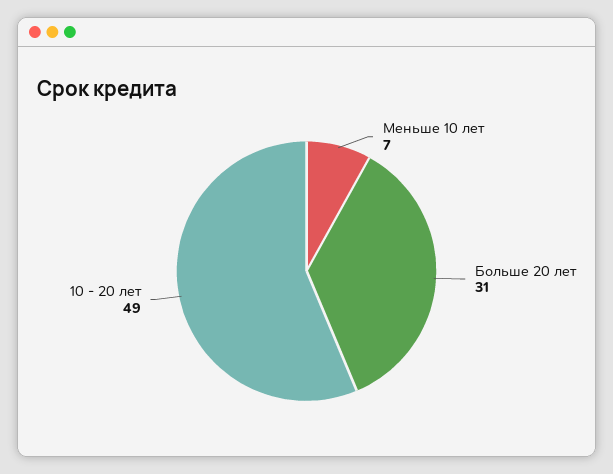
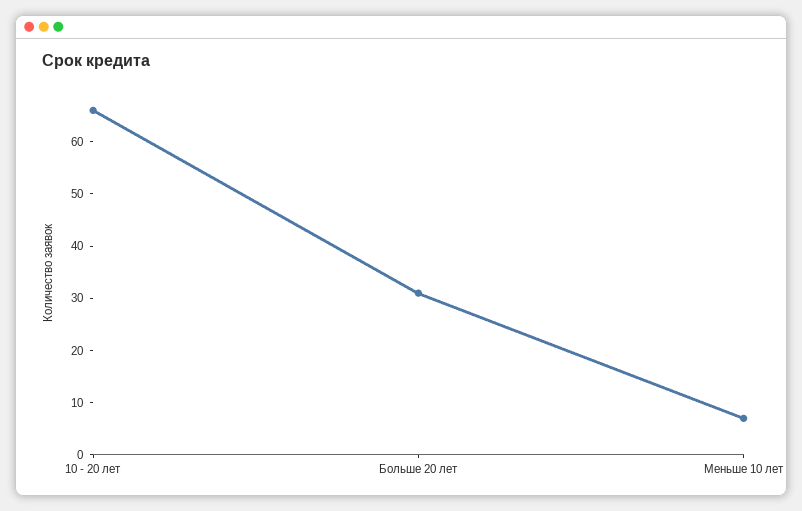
  {
    "Меньше 10 лет": 7,
    "Больше 20 лет": 31,
-   "10 - 20 лет": 49
+   "10 - 20 лет": 65
  }

